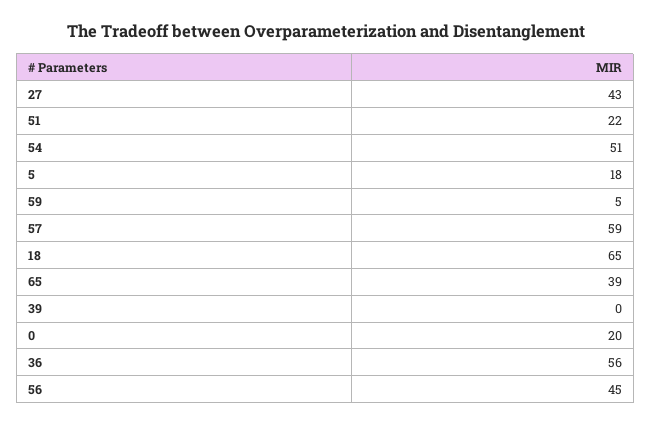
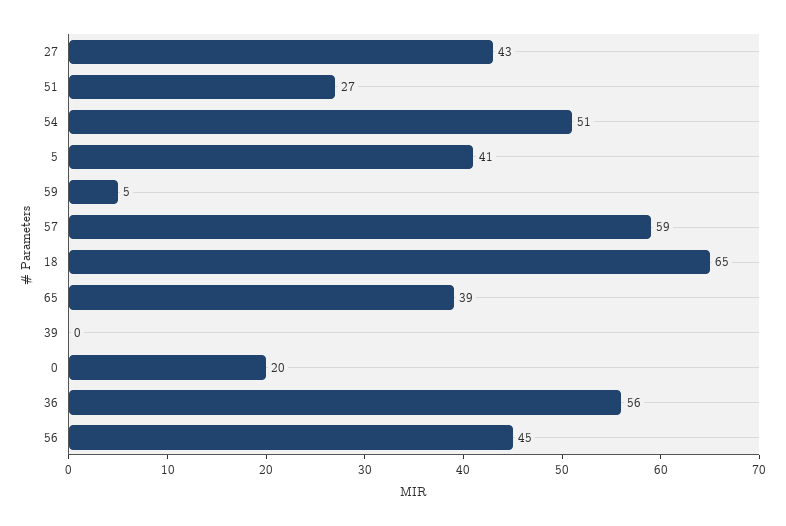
  {
    "27": 43,
-   "51": 22,
+   "51": 27,
    "54": 51,
-   "5": 18,
+   "5": 41,
    "59": 5,
    "57": 59,
    "18": 65,
    "65": 39,
    "39": 0,
    "0": 20,
    "36": 56,
    "56": 45
  }

